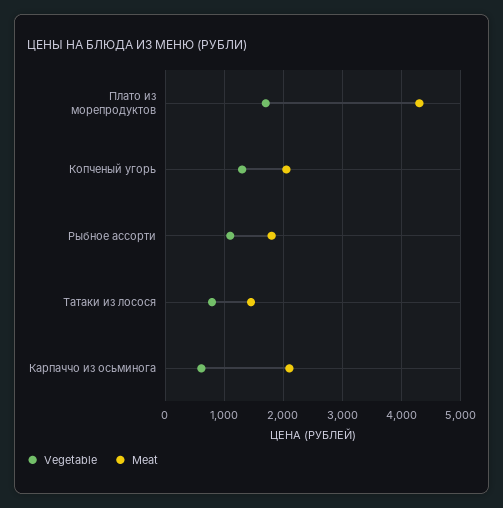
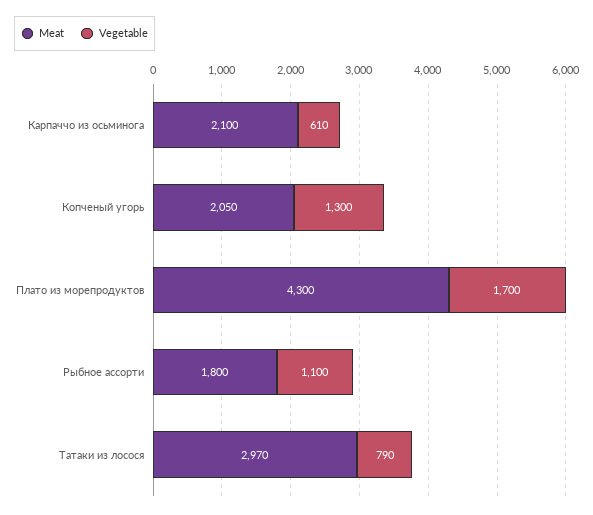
  {
    "Vegetable": {
      "Плато из морепродуктов": 1700,
      "Копченый угорь": 1300,
      "Рыбное ассорти": 1100,
      "Татаки из лосося": 790,
      "Карпаччо из осьминога": 610
    },
    "Meat": {
      "Плато из морепродуктов": 4300,
      "Копченый угорь": 2050,
      "Рыбное ассорти": 1800,
-     "Татаки из лосося": 1400,
+     "Татаки из лосося": 2970,
      "Карпаччо из осьминога": 2100
    }
  }

